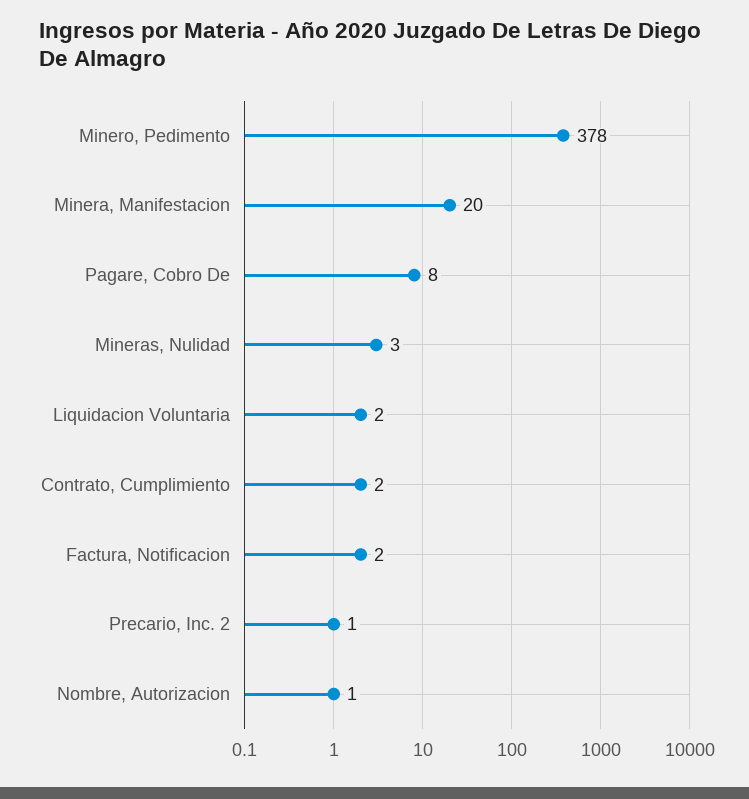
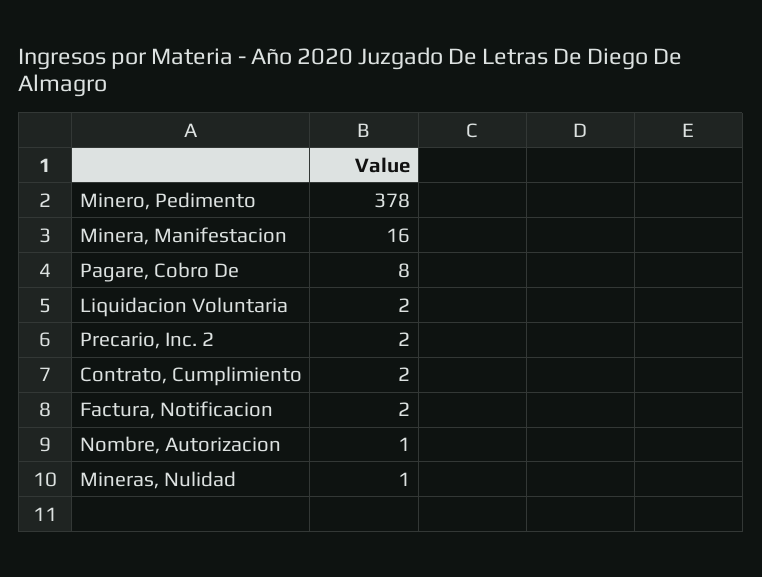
  {
    "Minero, Pedimento": 378,
-   "Minera, Manifestacion": 20,
+   "Minera, Manifestacion": 16,
    "Pagare, Cobro De": 8,
-   "Mineras, Nulidad": 3,
+   "Mineras, Nulidad": 1,
    "Liquidacion Voluntaria": 2,
    "Contrato, Cumplimiento": 2,
    "Factura, Notificacion": 2,
-   "Precario, Inc. 2": 1,
+   "Precario, Inc. 2": 2,
    "Nombre, Autorizacion": 1
  }

